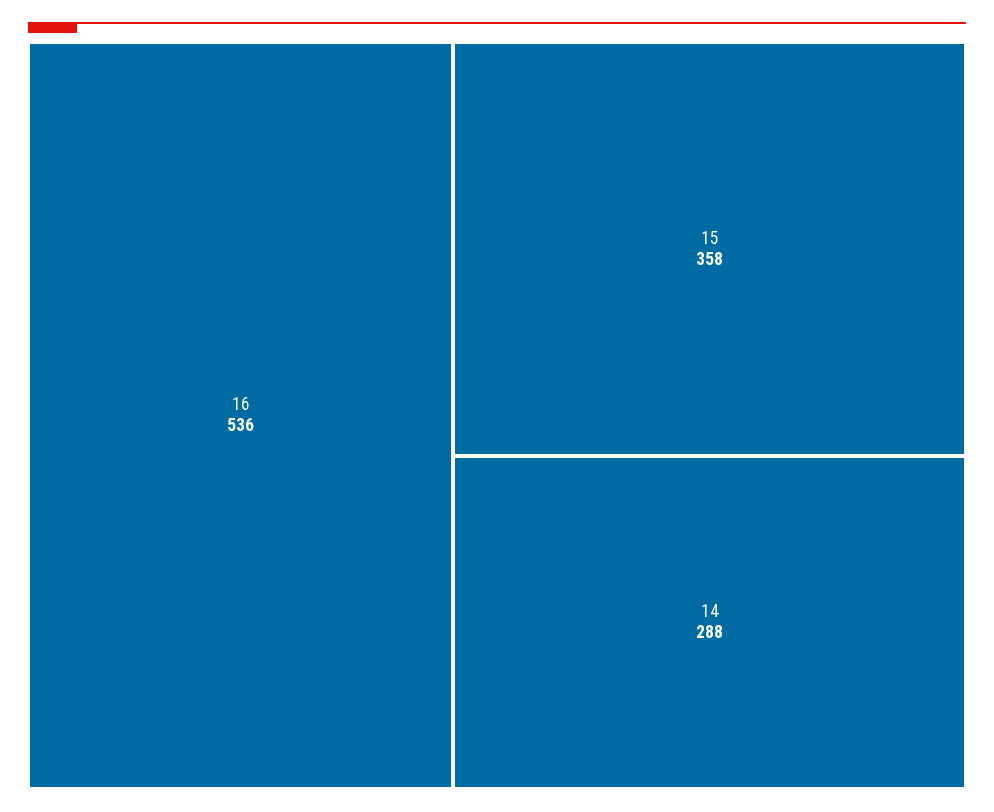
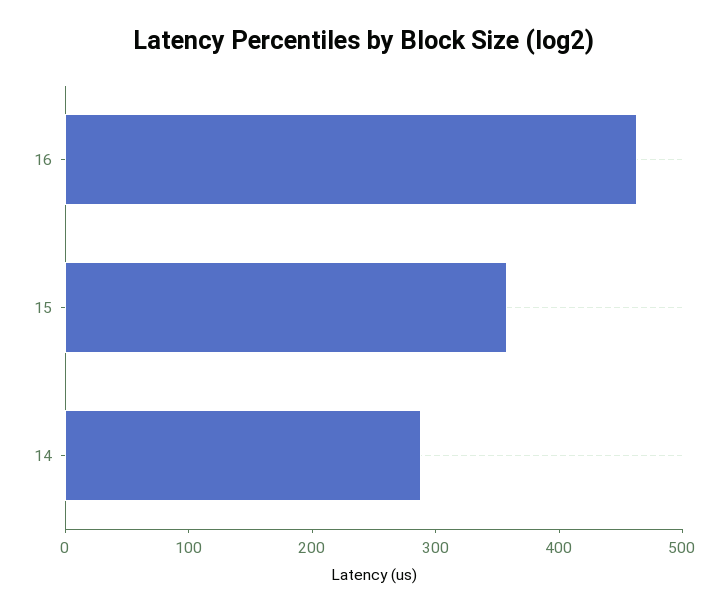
  {
-   "16": 536,
+   "16": 460,
    "15": 358,
    "14": 288
  }

